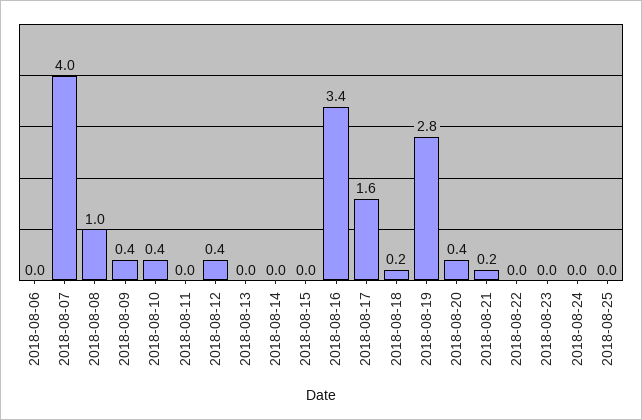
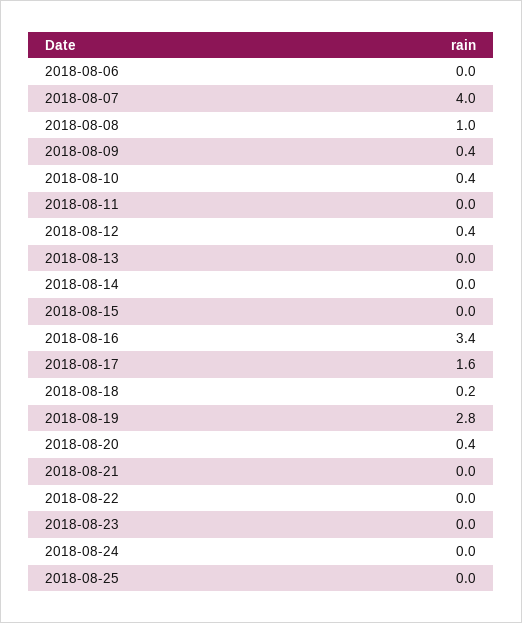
  {
    "2018-08-06": 0,
    "2018-08-07": 4,
    "2018-08-08": 1,
    "2018-08-09": 0.4,
    "2018-08-10": 0.4,
    "2018-08-11": 0,
    "2018-08-12": 0.4,
    "2018-08-13": 0,
    "2018-08-14": 0,
    "2018-08-15": 0,
    "2018-08-16": 3.4,
    "2018-08-17": 1.6,
    "2018-08-18": 0.2,
    "2018-08-19": 2.8,
    "2018-08-20": 0.4,
-   "2018-08-21": 0.2,
+   "2018-08-21": 0,
    "2018-08-22": 0,
    "2018-08-23": 0,
    "2018-08-24": 0,
    "2018-08-25": 0
  }

